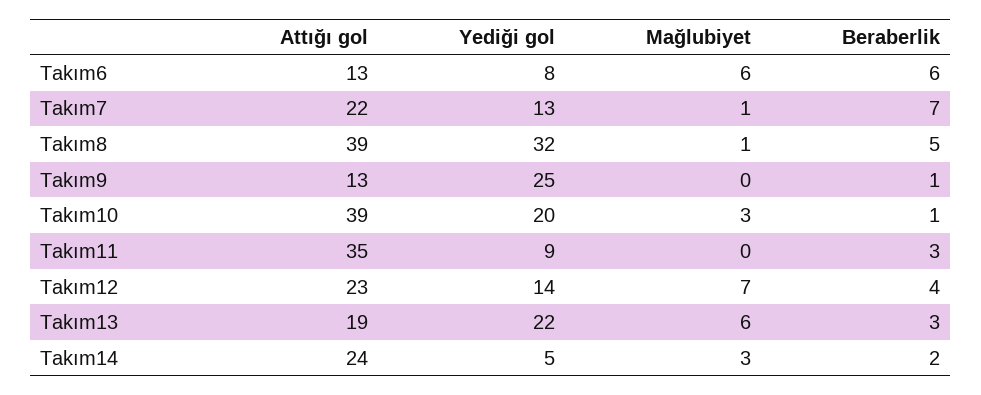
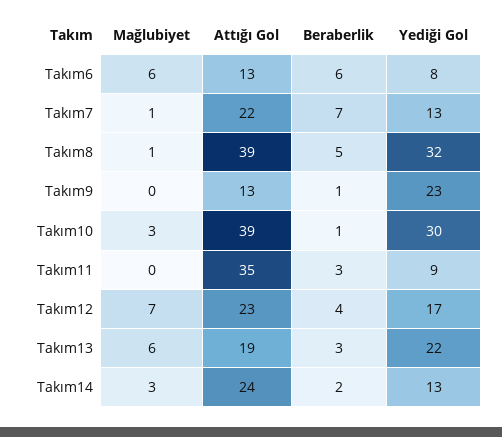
  {
    "Attığı gol": {
      "Takım6": 13,
      "Takım7": 22,
      "Takım8": 39,
      "Takım9": 13,
      "Takım10": 39,
      "Takım11": 35,
      "Takım12": 23,
      "Takım13": 19,
      "Takım14": 24
    },
    "Yediği gol": {
      "Takım6": 8,
      "Takım7": 13,
      "Takım8": 32,
-     "Takım9": 25,
+     "Takım9": 23,
-     "Takım10": 20,
+     "Takım10": 30,
      "Takım11": 9,
-     "Takım12": 14,
+     "Takım12": 17,
      "Takım13": 22,
-     "Takım14": 5
+     "Takım14": 13
    },
    "Mağlubiyet": {
      "Takım6": 6,
      "Takım7": 1,
      "Takım8": 1,
      "Takım9": 0,
      "Takım10": 3,
      "Takım11": 0,
      "Takım12": 7,
      "Takım13": 6,
      "Takım14": 3
    },
    "Beraberlik": {
      "Takım6": 6,
      "Takım7": 7,
      "Takım8": 5,
      "Takım9": 1,
      "Takım10": 1,
      "Takım11": 3,
      "Takım12": 4,
      "Takım13": 3,
      "Takım14": 2
    }
  }

